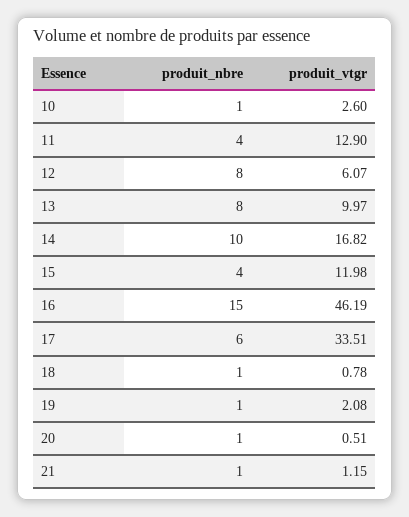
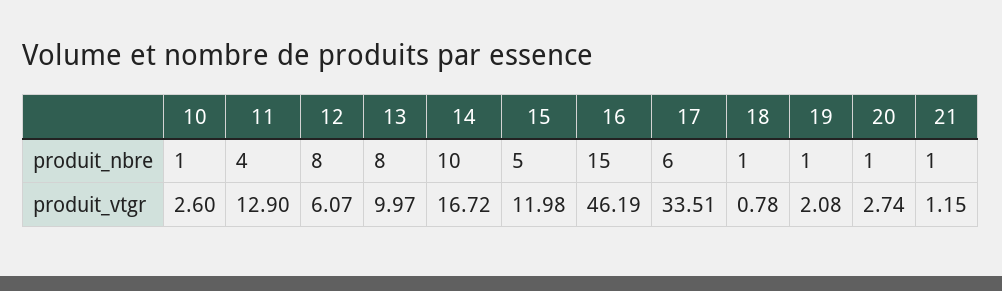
  {
    "produit_nbre": {
      "10": 1,
      "11": 4,
      "12": 8,
      "13": 8,
      "14": 10,
-     "15": 4,
+     "15": 5,
      "16": 15,
      "17": 6,
      "18": 1,
      "19": 1,
      "20": 1,
      "21": 1
    },
    "produit_vtgr": {
      "10": 2.6,
      "11": 12.9,
      "12": 6.07,
      "13": 9.97,
-     "14": 16.82,
+     "14": 16.72,
      "15": 11.98,
      "16": 46.19,
      "17": 33.51,
      "18": 0.78,
      "19": 2.08,
-     "20": 0.51,
+     "20": 2.74,
      "21": 1.15
    }
  }

